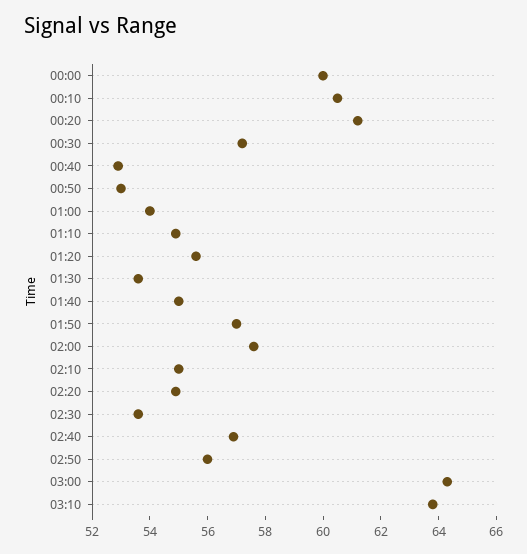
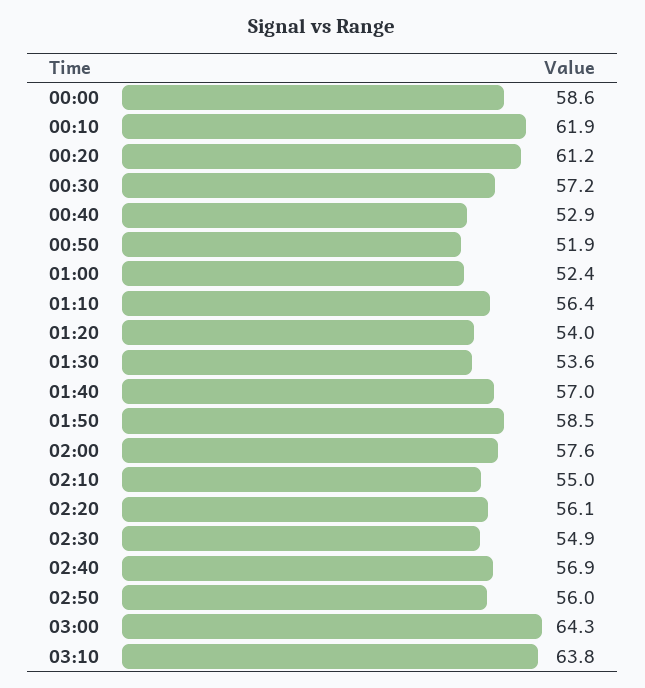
  {
-   "00:00": 60,
+   "00:00": 58.6,
-   "00:10": 60.5,
+   "00:10": 61.9,
    "00:20": 61.2,
    "00:30": 57.2,
    "00:40": 52.9,
-   "00:50": 53,
+   "00:50": 51.9,
-   "01:00": 54,
+   "01:00": 52.4,
-   "01:10": 55,
+   "01:10": 56.4,
-   "01:20": 55.5,
+   "01:20": 54,
    "01:30": 53.6,
-   "01:40": 55,
+   "01:40": 57,
-   "01:50": 57,
+   "01:50": 58.5,
    "02:00": 57.6,
    "02:10": 55,
-   "02:20": 55,
+   "02:20": 56.1,
-   "02:30": 53.5,
+   "02:30": 54.9,
    "02:40": 56.9,
    "02:50": 56,
    "03:00": 64.3,
    "03:10": 63.8
  }

